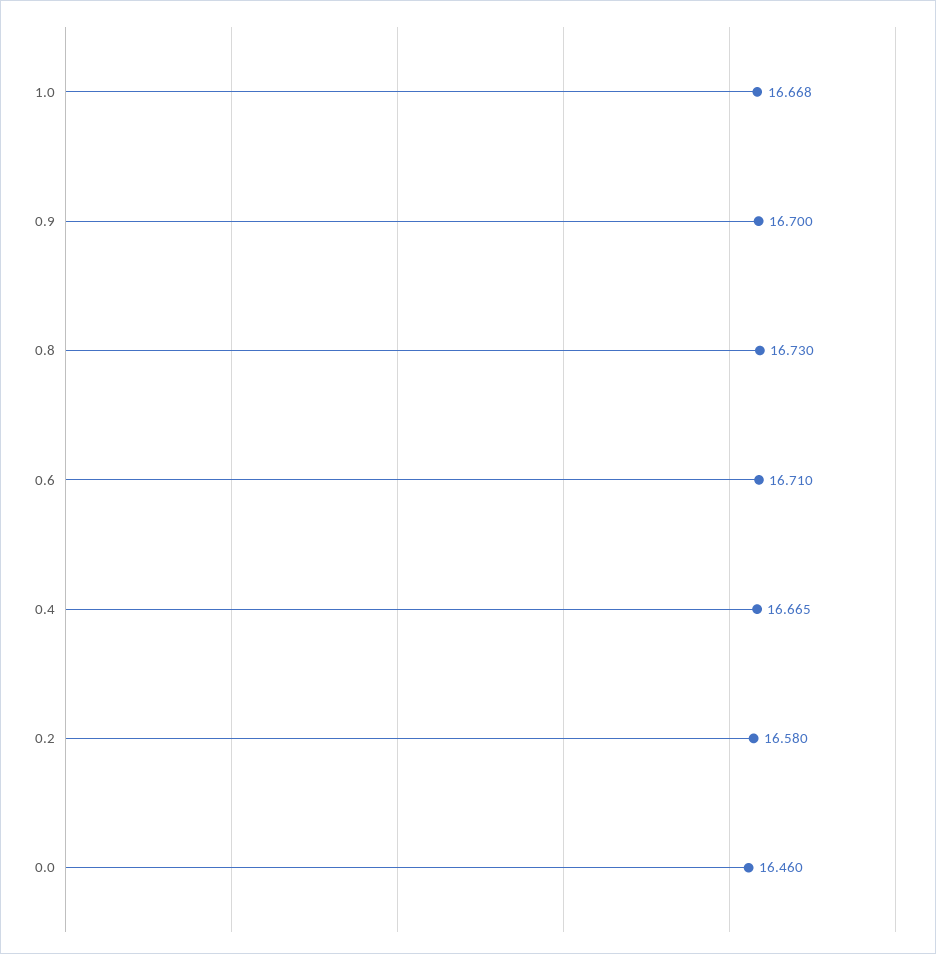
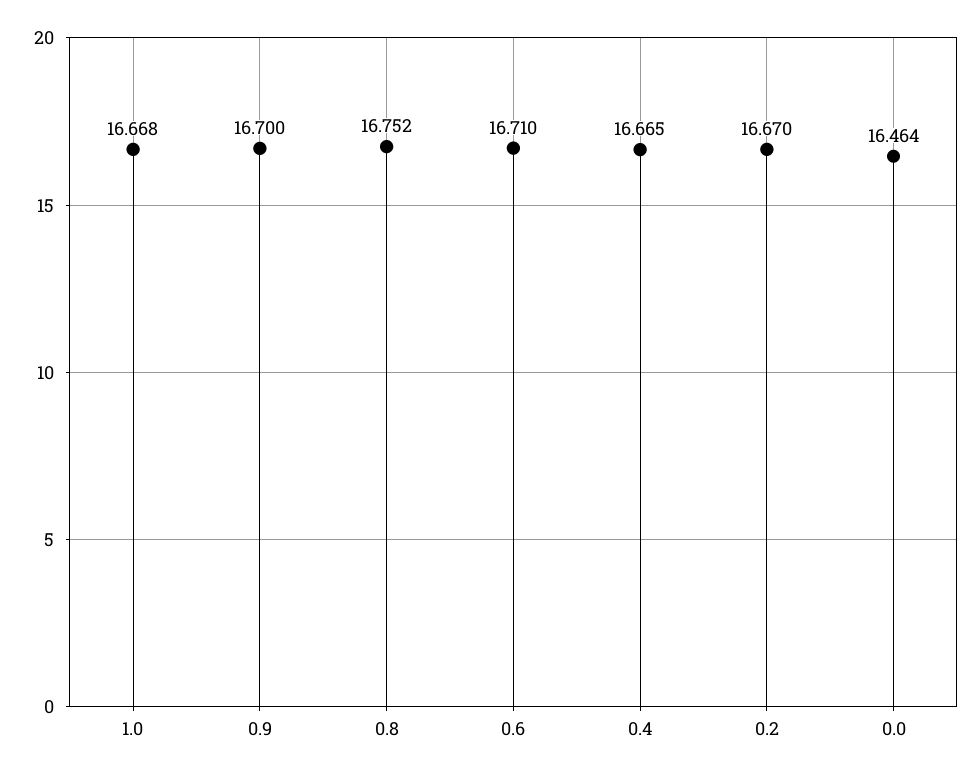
  {
    "1.0": 16.668,
    "0.9": 16.7,
-   "0.8": 16.73,
+   "0.8": 16.752,
    "0.6": 16.71,
    "0.4": 16.665,
-   "0.2": 16.58,
+   "0.2": 16.67,
-   "0.0": 16.46
+   "0.0": 16.464
  }

